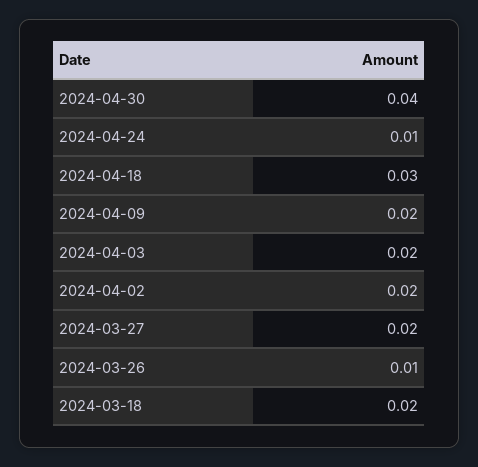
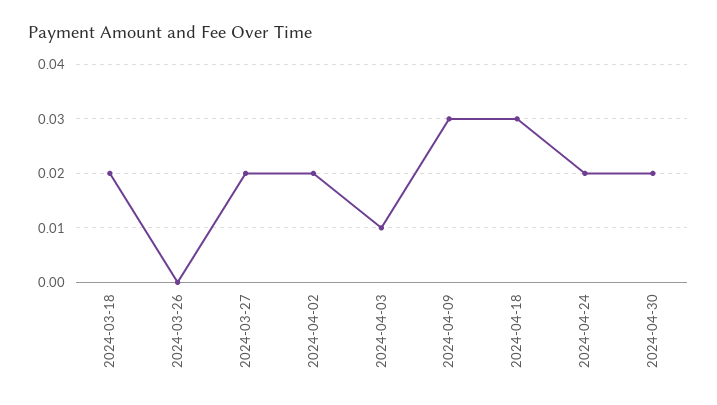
  {
-   "2024-04-30": 0.04,
+   "2024-04-30": 0.02,
-   "2024-04-24": 0.01,
+   "2024-04-24": 0.02,
    "2024-04-18": 0.03,
-   "2024-04-09": 0.02,
+   "2024-04-09": 0.03,
-   "2024-04-03": 0.02,
+   "2024-04-03": 0.01,
    "2024-04-02": 0.02,
    "2024-03-27": 0.02,
-   "2024-03-26": 0.01,
+   "2024-03-26": 0,
    "2024-03-18": 0.02
  }

